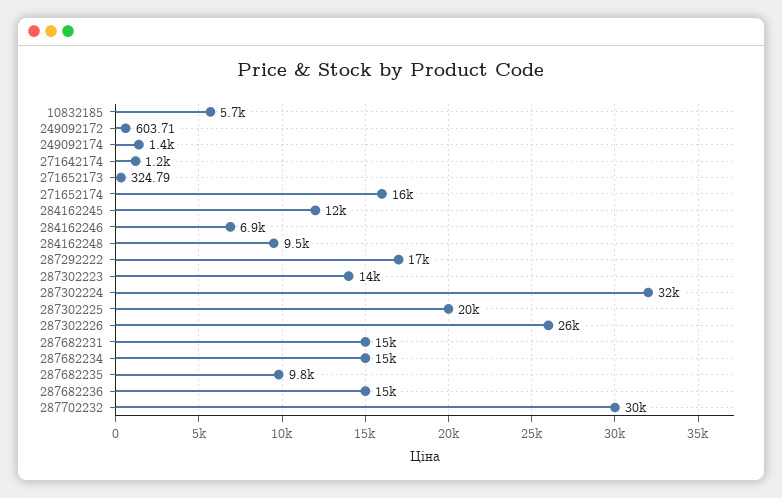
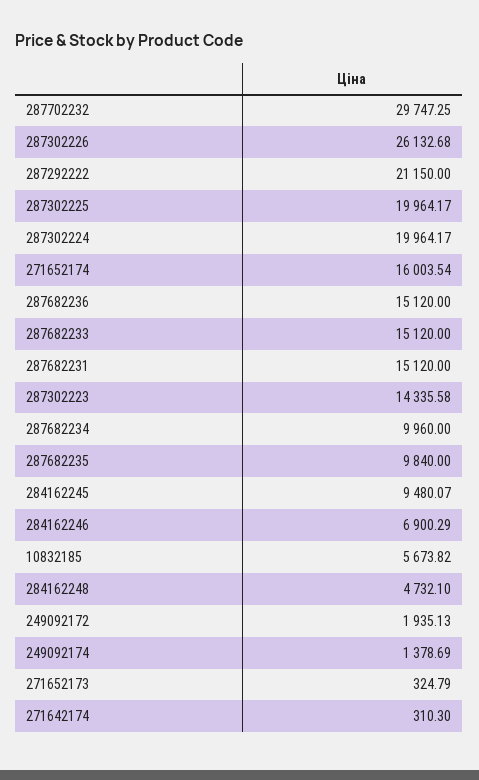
  {
    "10832185": 5673.82,
-   "249092172": 603.71,
+   "249092172": 1935.13,
    "249092174": 1378.69,
-   "271642174": 1200,
+   "271642174": 310.3,
    "271652173": 324.79,
    "271652174": 16003.54,
-   "284162245": 12000,
+   "284162245": 9480.07,
    "284162246": 6900.29,
-   "284162248": 9500,
+   "284162248": 4732.1,
-   "287292222": 17000,
+   "287292222": 21150,
    "287302223": 14335.58,
-   "287302224": 32000,
+   "287302224": 19964.17,
    "287302225": 19964.17,
    "287302226": 26132.68,
    "287682231": 15120,
-   "287682234": 15000,
+   "287682234": 9960,
    "287682235": 9840,
    "287682236": 15120,
-   "287702232": 29747.25
+   "287702232": 29747.25,
+   "287682233": 15120
  }

